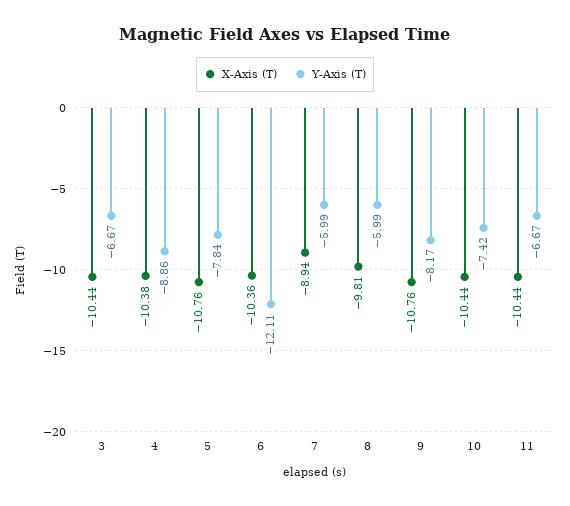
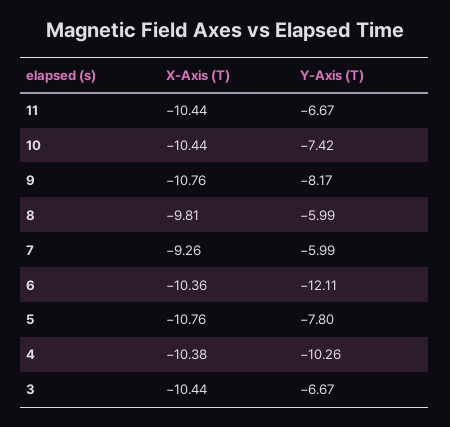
  {
    "X-Axis (T)": {
      "3": -10.44,
      "4": -10.38,
      "5": -10.76,
      "6": -10.36,
-     "7": -8.94,
+     "7": -9.26,
      "8": -9.81,
      "9": -10.76,
      "10": -10.44,
      "11": -10.44
    },
    "Y-Axis (T)": {
      "3": -6.67,
-     "4": -8.86,
+     "4": -10.26,
-     "5": -7.84,
+     "5": -7.8,
      "6": -12.11,
      "7": -5.99,
      "8": -5.99,
      "9": -8.17,
      "10": -7.42,
      "11": -6.67
    }
  }

